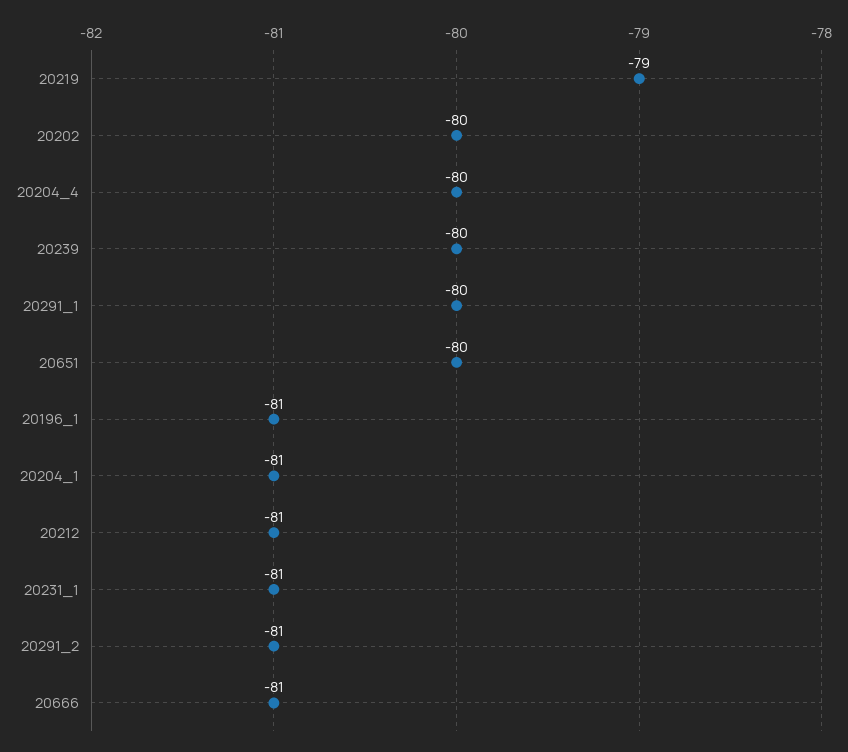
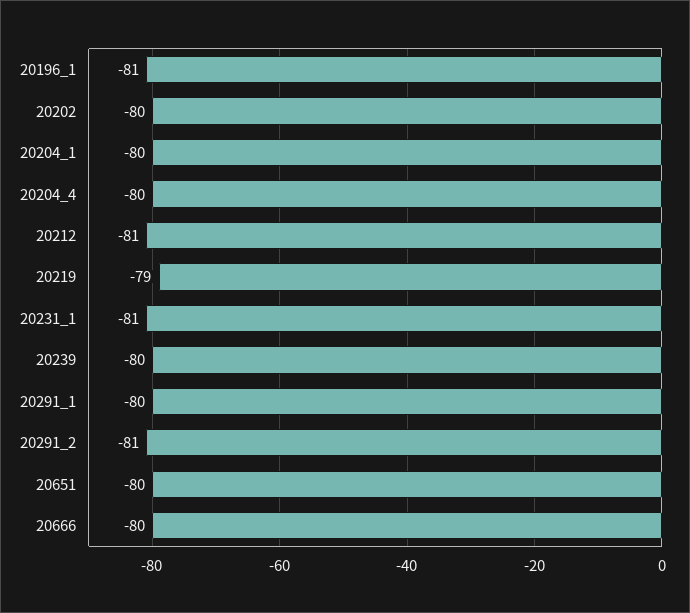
  {
    "20219": -79,
    "20202": -80,
    "20204_4": -80,
    "20239": -80,
    "20291_1": -80,
    "20651": -80,
    "20196_1": -81,
-   "20204_1": -81,
+   "20204_1": -80,
    "20212": -81,
    "20231_1": -81,
    "20291_2": -81,
-   "20666": -81
+   "20666": -80
  }

